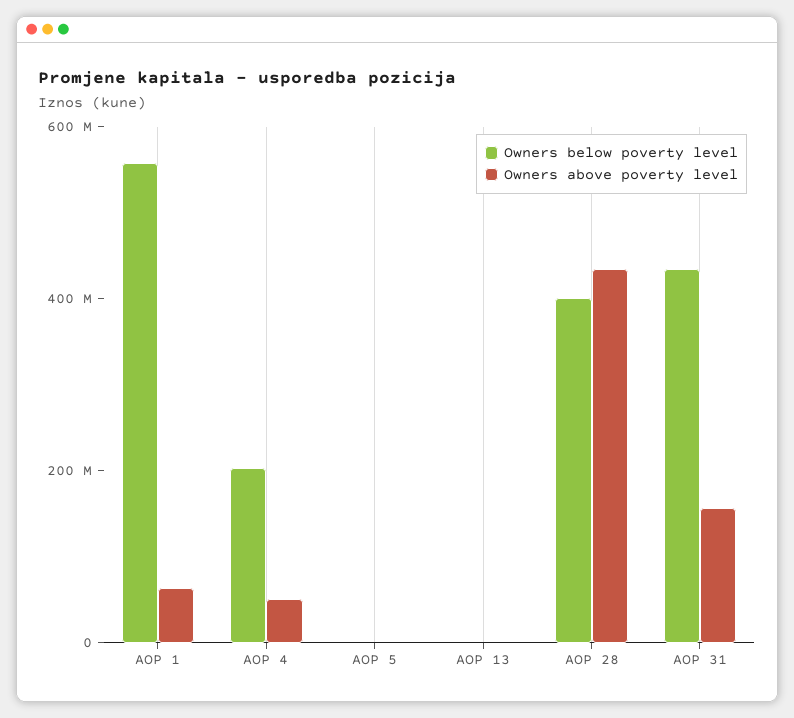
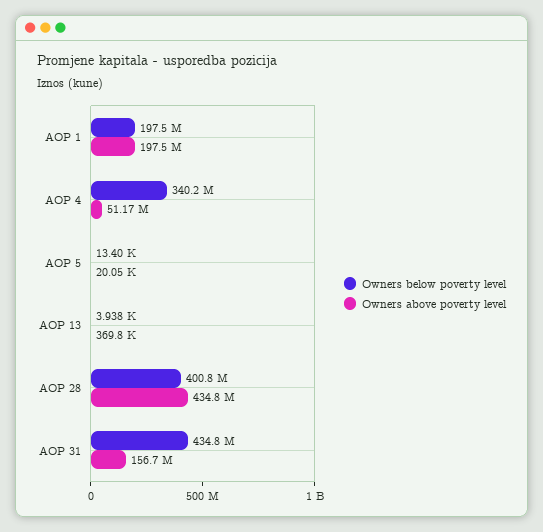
  {
    "Owners below poverty level": {
-     "AOP 1": 550000000,
+     "AOP 1": 197500000,
-     "AOP 4": 200000000,
+     "AOP 4": 340200000,
      "AOP 5": 13400,
      "AOP 13": 3938,
      "AOP 28": 400800000,
      "AOP 31": 434800000
    },
    "Owners above poverty level": {
-     "AOP 1": 50000000,
+     "AOP 1": 197500000,
      "AOP 4": 51170000,
      "AOP 5": 20050,
      "AOP 13": 369800,
      "AOP 28": 434800000,
      "AOP 31": 156700000
    }
  }

